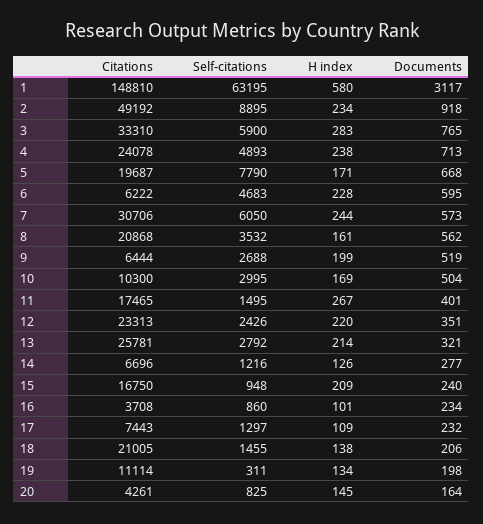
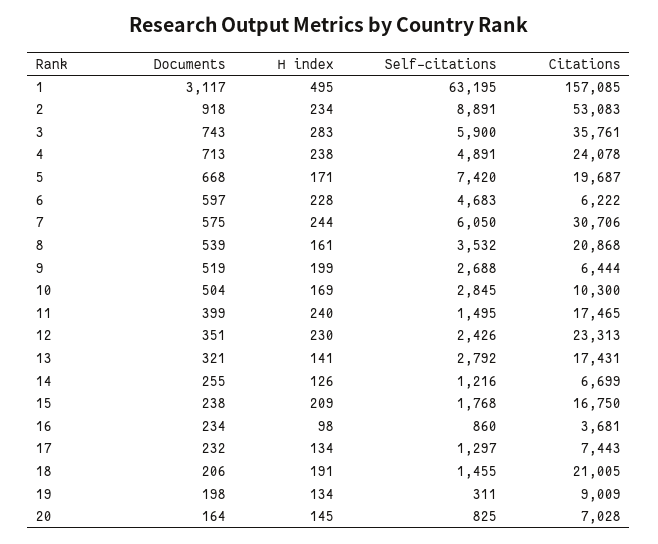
  {
    "Citations": {
-     "1": 148810,
+     "1": 157085,
-     "2": 49192,
+     "2": 53083,
-     "3": 33310,
+     "3": 35761,
      "4": 24078,
      "5": 19687,
      "6": 6222,
      "7": 30706,
      "8": 20868,
      "9": 6444,
      "10": 10300,
      "11": 17465,
      "12": 23313,
-     "13": 25781,
+     "13": 17431,
-     "14": 6696,
+     "14": 6699,
      "15": 16750,
-     "16": 3708,
+     "16": 3681,
      "17": 7443,
      "18": 21005,
-     "19": 11114,
+     "19": 9009,
-     "20": 4261
+     "20": 7028
    },
    "Self-citations": {
      "1": 63195,
-     "2": 8895,
+     "2": 8891,
      "3": 5900,
-     "4": 4893,
+     "4": 4891,
-     "5": 7790,
+     "5": 7420,
      "6": 4683,
      "7": 6050,
      "8": 3532,
      "9": 2688,
-     "10": 2995,
+     "10": 2845,
      "11": 1495,
      "12": 2426,
      "13": 2792,
      "14": 1216,
-     "15": 948,
+     "15": 1768,
      "16": 860,
      "17": 1297,
      "18": 1455,
      "19": 311,
      "20": 825
    },
    "H index": {
-     "1": 580,
+     "1": 495,
      "2": 234,
      "3": 283,
      "4": 238,
      "5": 171,
      "6": 228,
      "7": 244,
      "8": 161,
      "9": 199,
      "10": 169,
-     "11": 267,
+     "11": 240,
-     "12": 220,
+     "12": 230,
-     "13": 214,
+     "13": 141,
      "14": 126,
      "15": 209,
-     "16": 101,
+     "16": 98,
-     "17": 109,
+     "17": 134,
-     "18": 138,
+     "18": 191,
      "19": 134,
      "20": 145
    },
    "Documents": {
      "1": 3117,
      "2": 918,
-     "3": 765,
+     "3": 743,
      "4": 713,
      "5": 668,
-     "6": 595,
+     "6": 597,
-     "7": 573,
+     "7": 575,
-     "8": 562,
+     "8": 539,
      "9": 519,
      "10": 504,
-     "11": 401,
+     "11": 399,
      "12": 351,
      "13": 321,
-     "14": 277,
+     "14": 255,
-     "15": 240,
+     "15": 238,
      "16": 234,
      "17": 232,
      "18": 206,
      "19": 198,
      "20": 164
    }
  }

